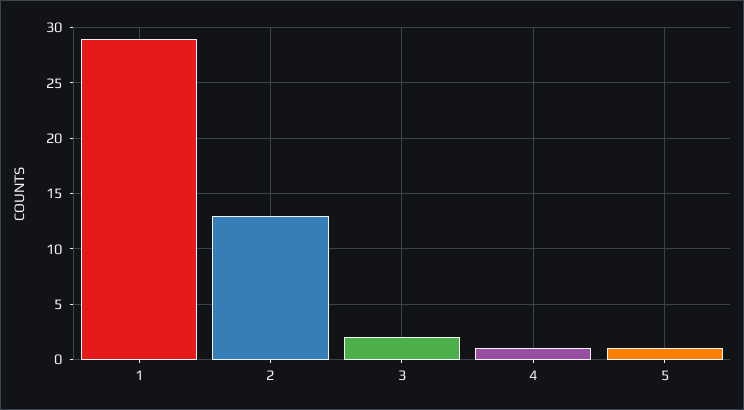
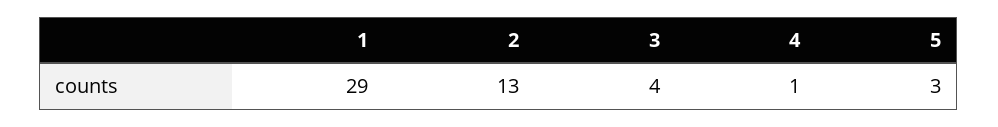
  {
    "1": 29,
    "2": 13,
-   "3": 2,
+   "3": 4,
    "4": 1,
-   "5": 1
+   "5": 3
  }

